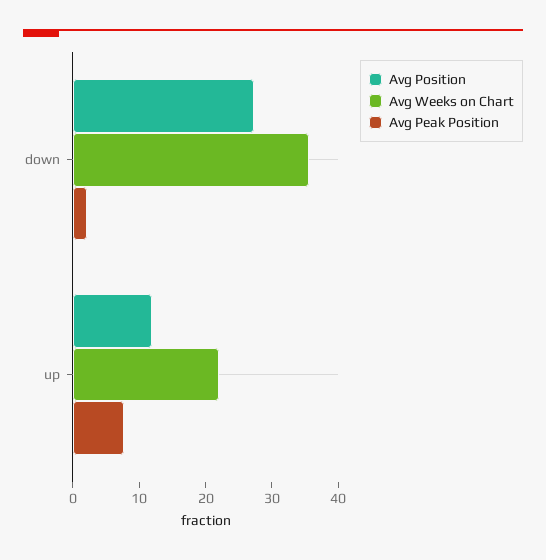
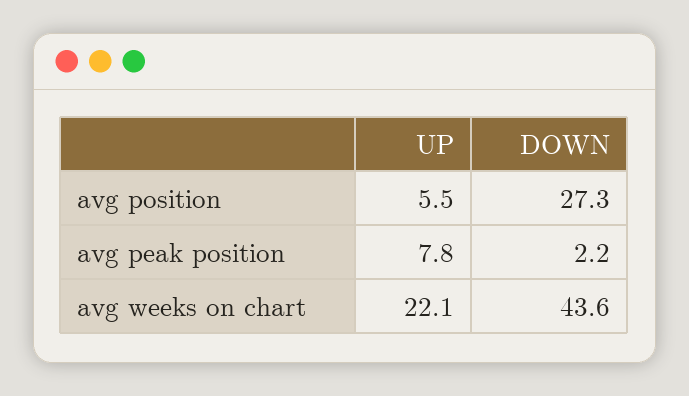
  {
    "Avg Position": {
      "down": 27.3,
-     "up": 12
+     "up": 5.5
    },
    "Avg Weeks on Chart": {
-     "down": 36,
+     "down": 43.6,
      "up": 22.1
    },
    "Avg Peak Position": {
      "down": 2.2,
      "up": 7.8
    }
  }

